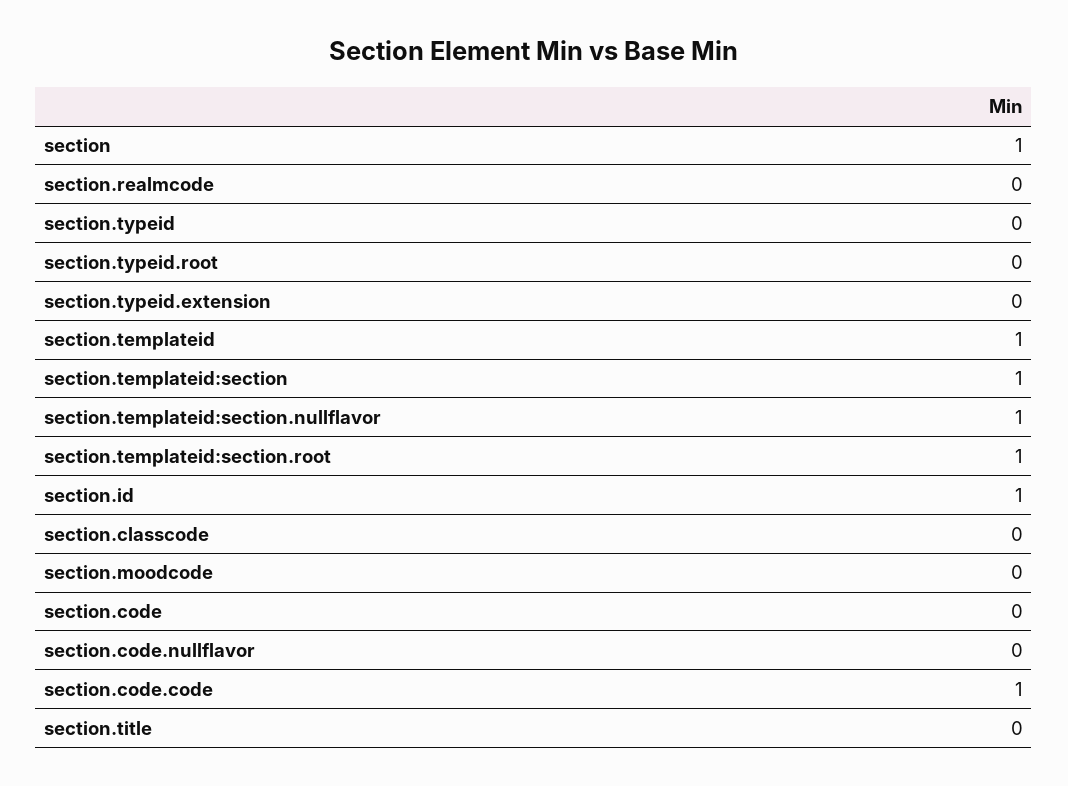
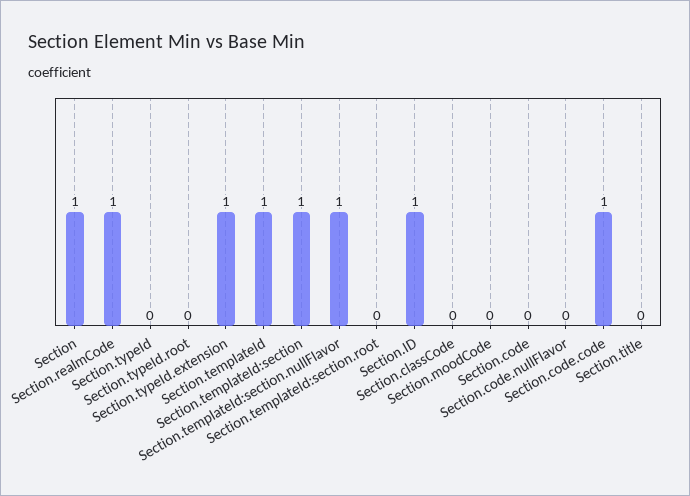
  {
    "section": 1,
-   "section.realmcode": 0,
+   "section.realmcode": 1,
    "section.typeid": 0,
    "section.typeid.root": 0,
-   "section.typeid.extension": 0,
+   "section.typeid.extension": 1,
    "section.templateid": 1,
    "section.templateid:section": 1,
    "section.templateid:section.nullflavor": 1,
-   "section.templateid:section.root": 1,
+   "section.templateid:section.root": 0,
    "section.id": 1,
    "section.classcode": 0,
    "section.moodcode": 0,
    "section.code": 0,
    "section.code.nullflavor": 0,
    "section.code.code": 1,
    "section.title": 0
  }

